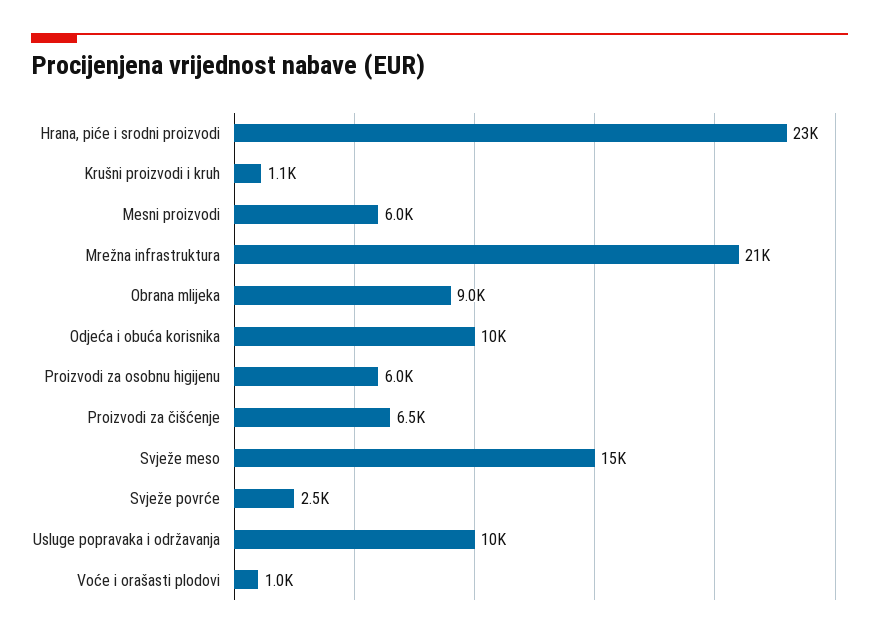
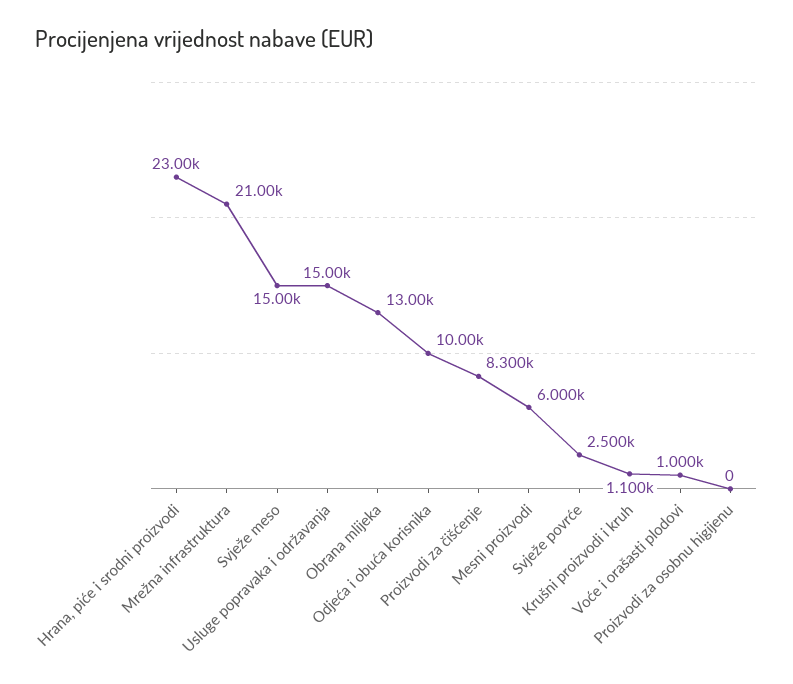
  {
    "Hrana, piće i srodni proizvodi": 23000,
    "Krušni proizvodi i kruh": 1100,
    "Mesni proizvodi": 6000,
    "Mrežna infrastruktura": 21000,
-   "Obrana mlijeka": 9000,
+   "Obrana mlijeka": 13000,
    "Odjeća i obuća korisnika": 10000,
-   "Proizvodi za osobnu higijenu": 6000,
+   "Proizvodi za osobnu higijenu": 0,
-   "Proizvodi za čišćenje": 6500,
+   "Proizvodi za čišćenje": 8300,
    "Svježe meso": 15000,
    "Svježe povrće": 2500,
-   "Usluge popravaka i održavanja": 10000,
+   "Usluge popravaka i održavanja": 15000,
    "Voće i orašasti plodovi": 1000
  }

